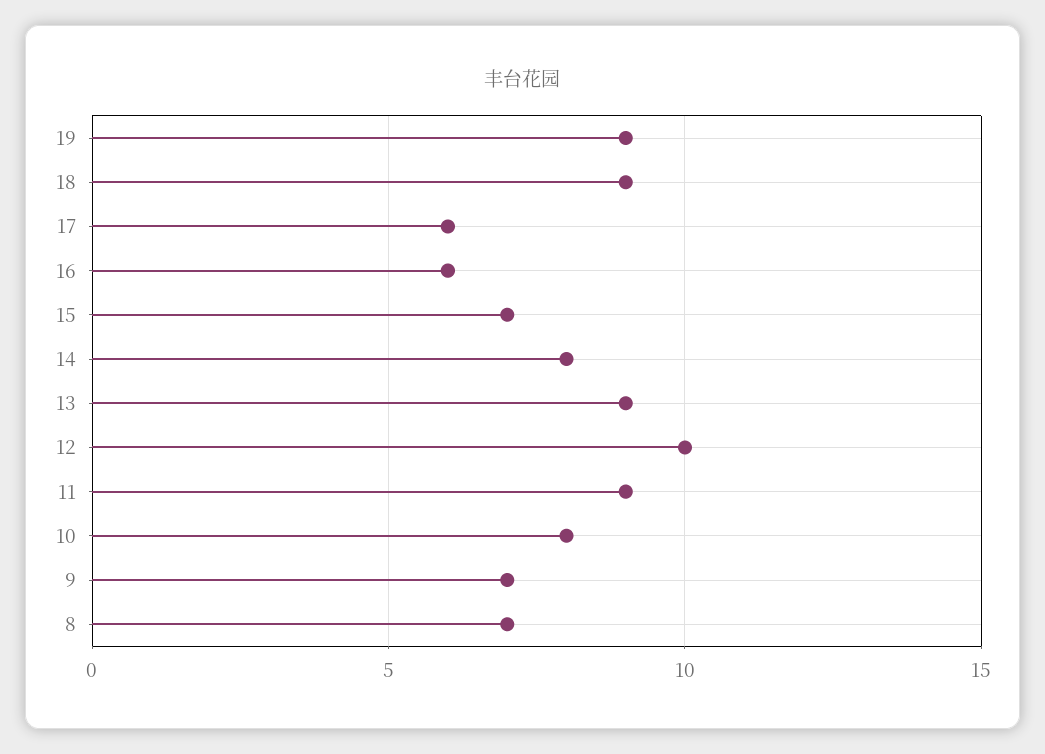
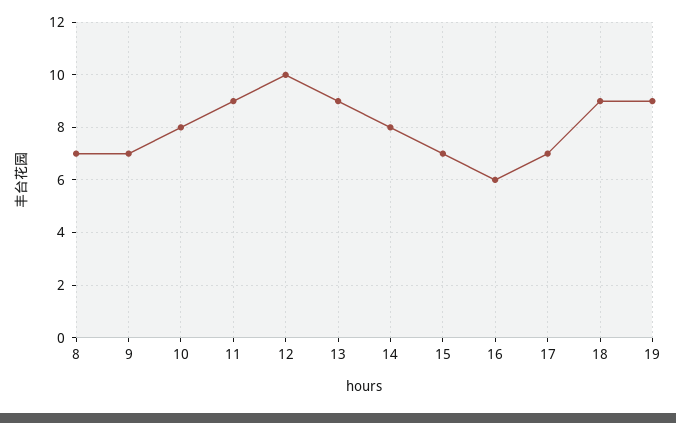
  {
    "19": 9,
    "18": 9,
-   "17": 6,
+   "17": 7,
    "16": 6,
    "15": 7,
    "14": 8,
    "13": 9,
    "12": 10,
    "11": 9,
    "10": 8,
    "9": 7,
    "8": 7
  }

